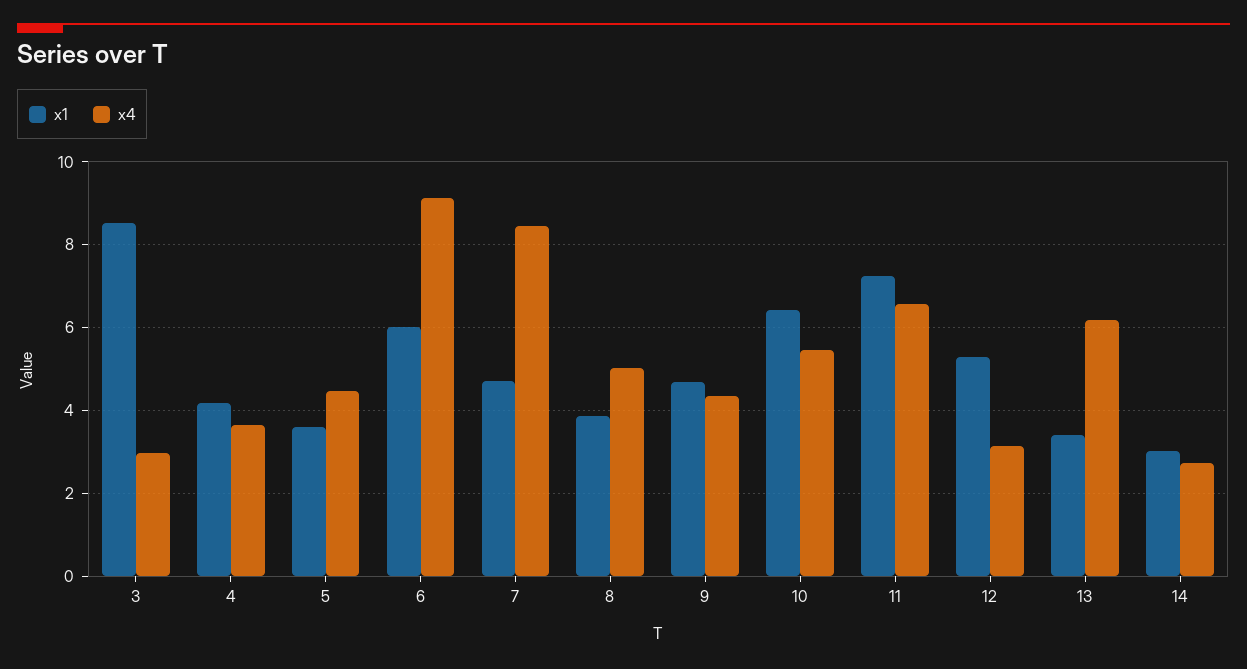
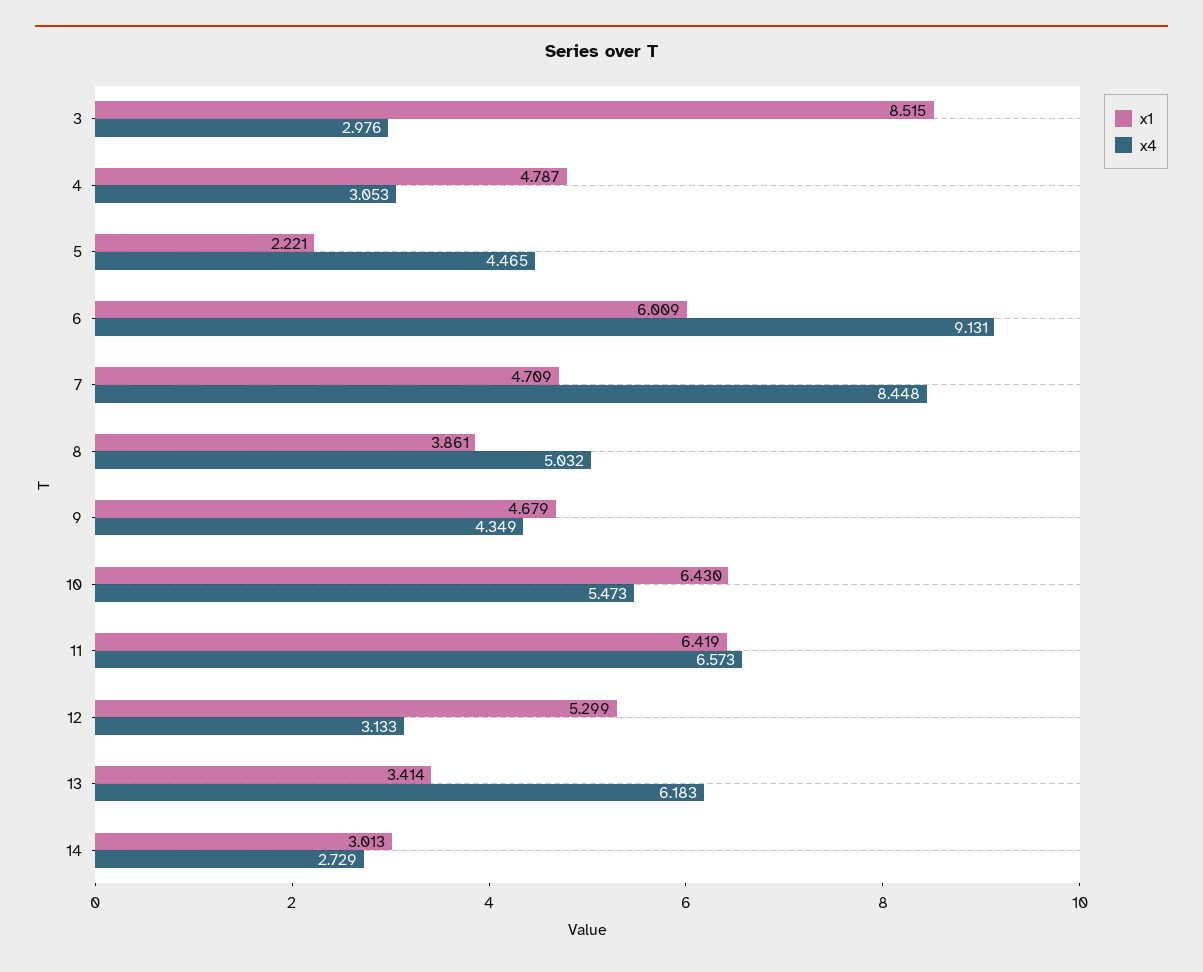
  {
    "x1": {
      "3": 8.515,
-     "4": 4.2,
+     "4": 4.787,
-     "5": 3.6,
+     "5": 2.221,
      "6": 6.009,
      "7": 4.709,
      "8": 3.861,
      "9": 4.679,
      "10": 6.43,
-     "11": 7.2,
+     "11": 6.419,
      "12": 5.299,
      "13": 3.414,
      "14": 3.013
    },
    "x4": {
      "3": 2.976,
-     "4": 3.6,
+     "4": 3.053,
      "5": 4.465,
      "6": 9.131,
      "7": 8.448,
      "8": 5.032,
      "9": 4.349,
      "10": 5.473,
      "11": 6.573,
      "12": 3.133,
      "13": 6.183,
      "14": 2.729
    }
  }

